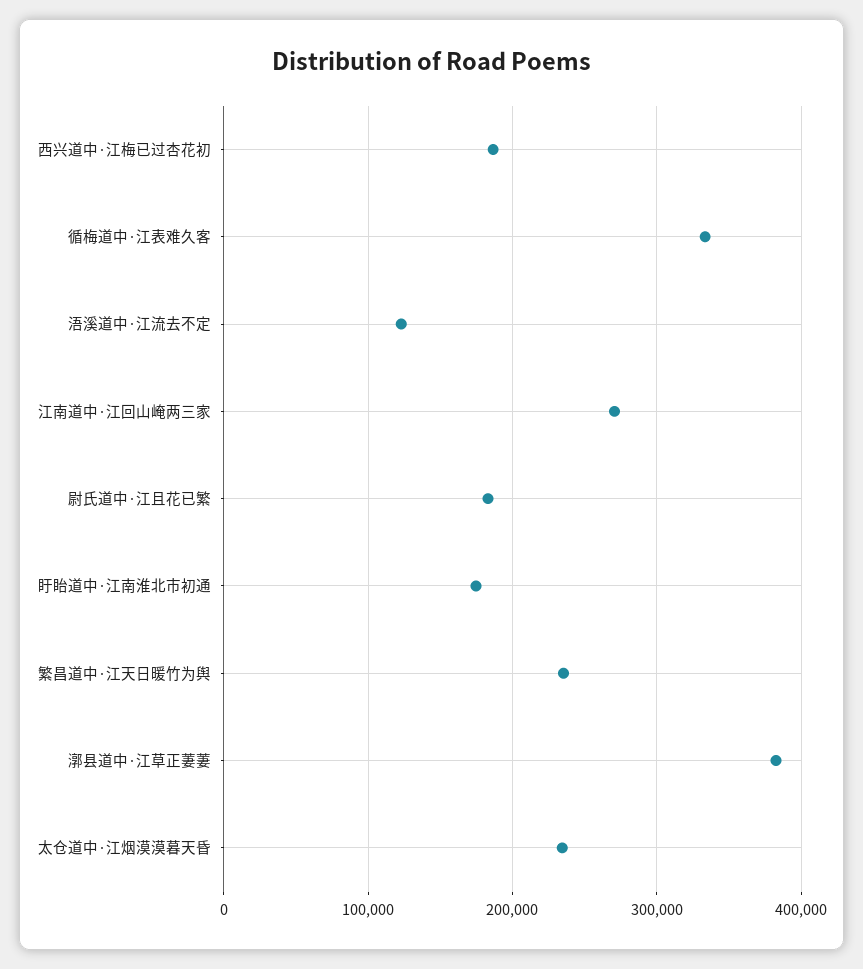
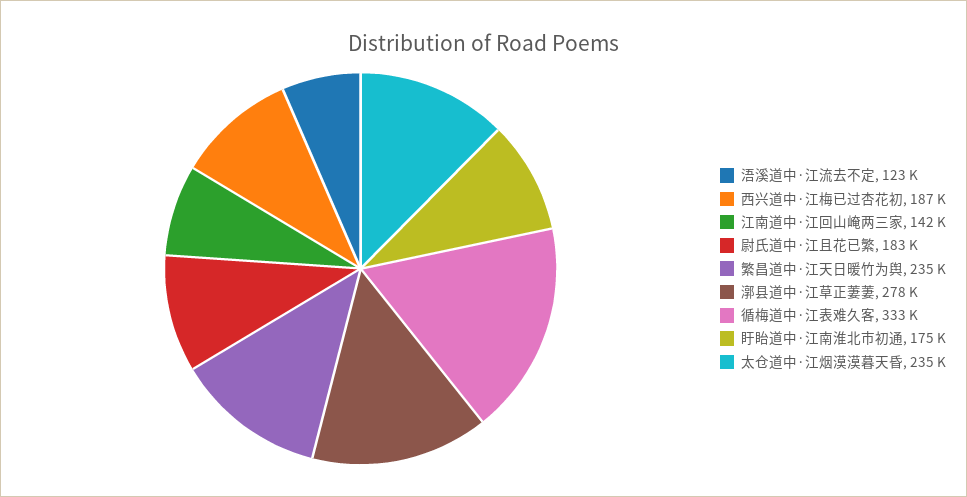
  {
    "西兴道中·江梅已过杏花初": 187000,
    "循梅道中·江表难久客": 333000,
    "浯溪道中·江流去不定": 123000,
-   "江南道中·江回山崦两三家": 270000,
+   "江南道中·江回山崦两三家": 142000,
    "尉氏道中·江且花已繁": 183000,
    "盱眙道中·江南淮北市初通": 175000,
    "繁昌道中·江天日暖竹为舆": 235000,
-   "漷县道中·江草正萋萋": 380000,
+   "漷县道中·江草正萋萋": 278000,
    "太仓道中·江烟漠漠暮天昏": 235000
  }

